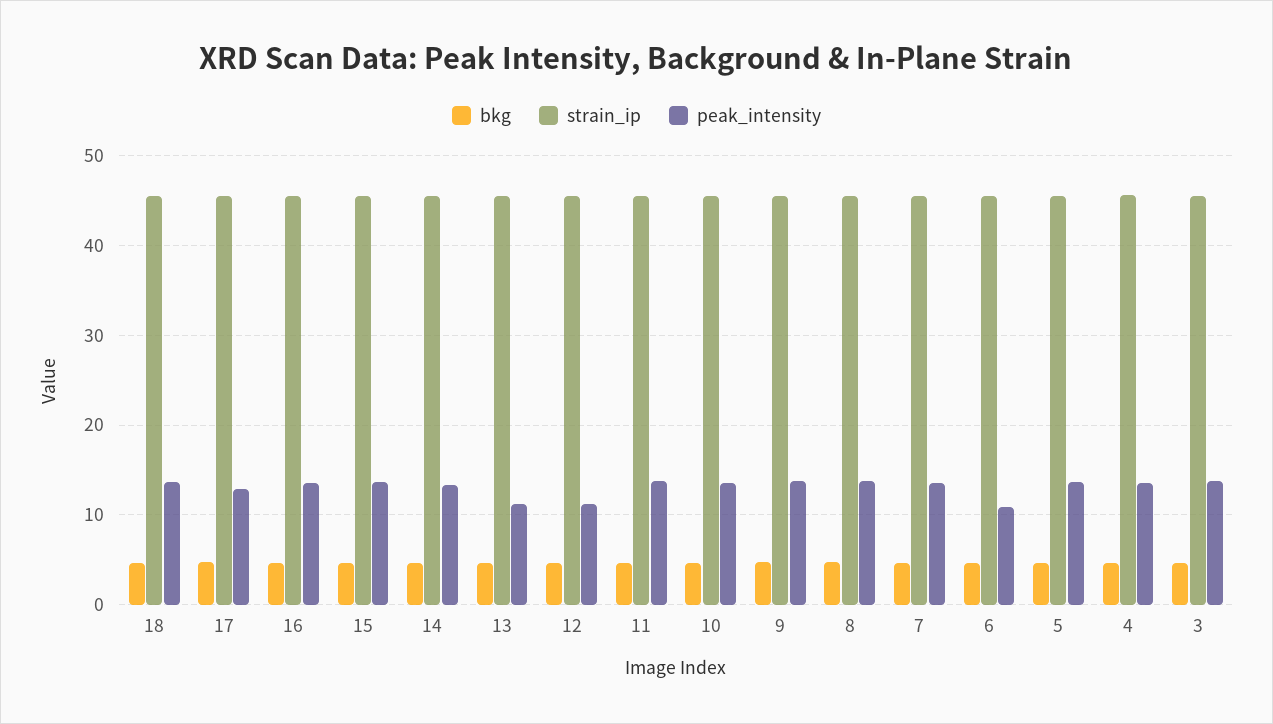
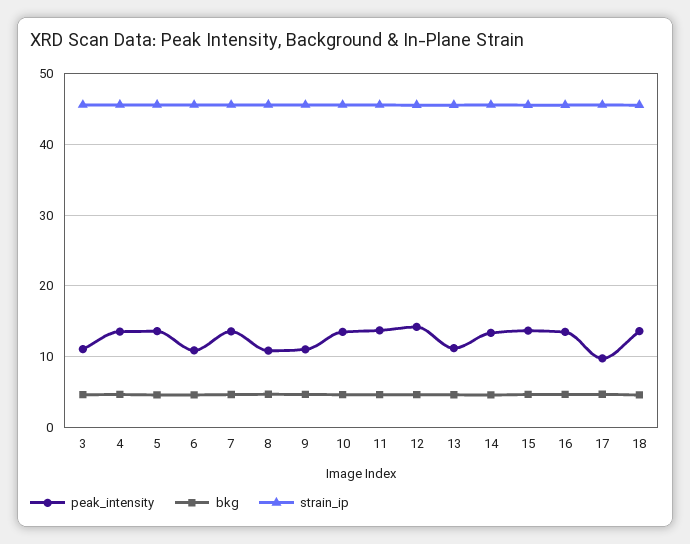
  {
    "bkg": {
      "18": 5,
      "17": 5,
      "16": 5,
      "15": 5,
      "14": 5,
      "13": 5,
      "12": 5,
      "11": 5,
      "10": 5,
      "9": 5,
      "8": 5,
      "7": 5,
      "6": 5,
      "5": 5,
      "4": 5,
      "3": 5
    },
    "strain_ip": {
      "18": 46,
      "17": 46,
      "16": 46,
      "15": 46,
      "14": 46,
      "13": 46,
      "12": 46,
      "11": 46,
      "10": 46,
      "9": 46,
      "8": 46,
      "7": 46,
      "6": 46,
      "5": 46,
      "4": 46,
      "3": 46
    },
    "peak_intensity": {
      "18": 14,
-     "17": 13,
+     "17": 10,
      "16": 14,
      "15": 14,
      "14": 13,
      "13": 11,
-     "12": 11,
+     "12": 14,
      "11": 14,
      "10": 14,
-     "9": 14,
+     "9": 11,
-     "8": 14,
+     "8": 11,
      "7": 14,
      "6": 11,
      "5": 14,
      "4": 14,
-     "3": 14
+     "3": 11
    }
  }

